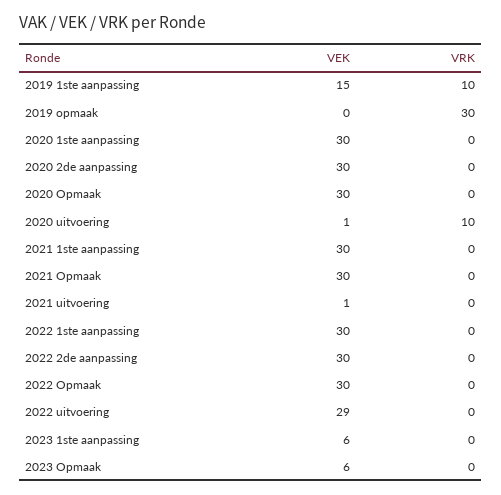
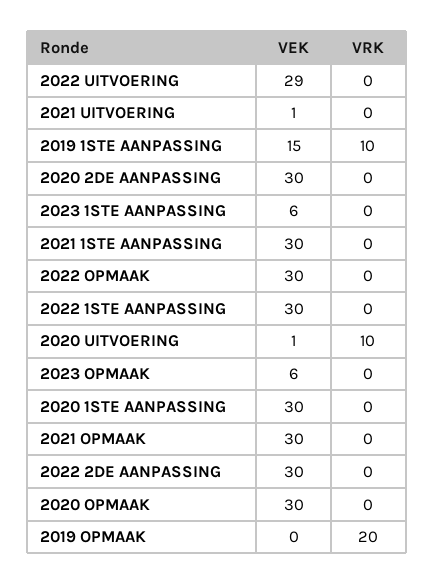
  {
    "VEK": {
      "2019 1ste aanpassing": 15,
      "2019 opmaak": 0,
      "2020 1ste aanpassing": 30,
      "2020 2de aanpassing": 30,
      "2020 Opmaak": 30,
      "2020 uitvoering": 1,
      "2021 1ste aanpassing": 30,
      "2021 Opmaak": 30,
      "2021 uitvoering": 1,
      "2022 1ste aanpassing": 30,
      "2022 2de aanpassing": 30,
      "2022 Opmaak": 30,
      "2022 uitvoering": 29,
      "2023 1ste aanpassing": 6,
      "2023 Opmaak": 6
    },
    "VRK": {
      "2019 1ste aanpassing": 10,
-     "2019 opmaak": 30,
+     "2019 opmaak": 20,
      "2020 1ste aanpassing": 0,
      "2020 2de aanpassing": 0,
      "2020 Opmaak": 0,
      "2020 uitvoering": 10,
      "2021 1ste aanpassing": 0,
      "2021 Opmaak": 0,
      "2021 uitvoering": 0,
      "2022 1ste aanpassing": 0,
      "2022 2de aanpassing": 0,
      "2022 Opmaak": 0,
      "2022 uitvoering": 0,
      "2023 1ste aanpassing": 0,
      "2023 Opmaak": 0
    }
  }

